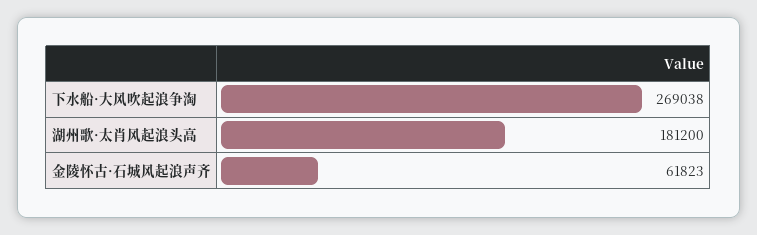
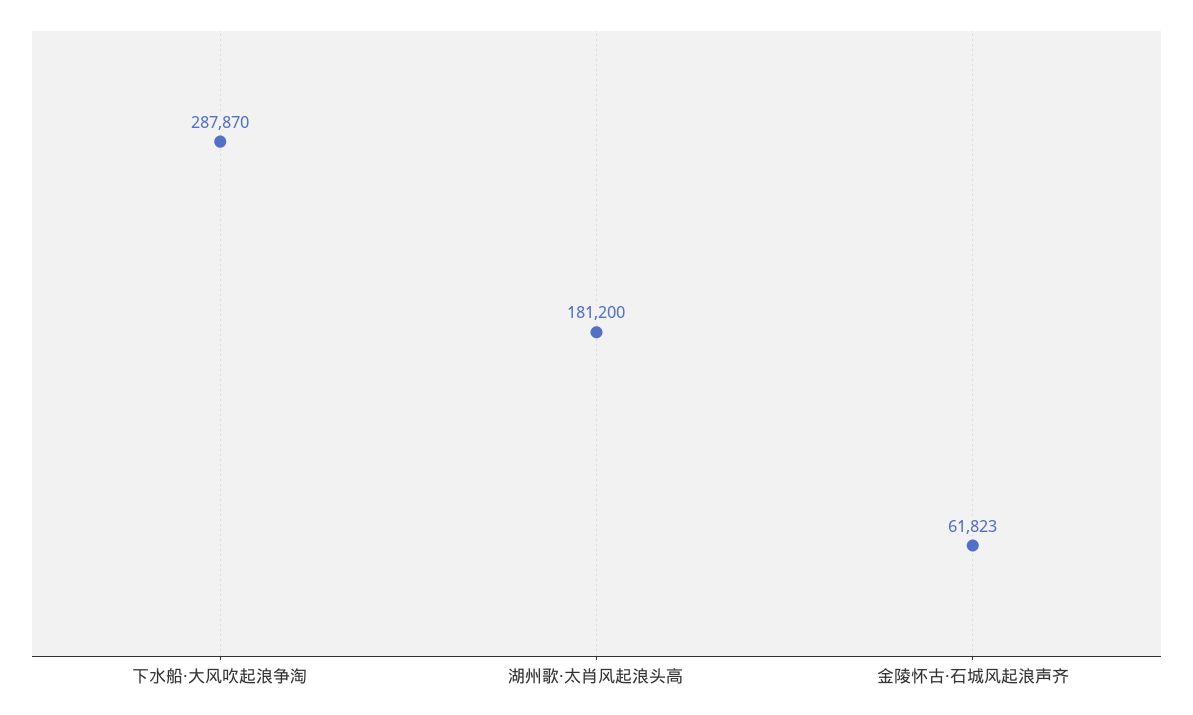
  {
-   "下水船·大风吹起浪争淘": 269038,
+   "下水船·大风吹起浪争淘": 287870,
    "湖州歌·太肖风起浪头高": 181200,
    "金陵怀古·石城风起浪声齐": 61823
  }

